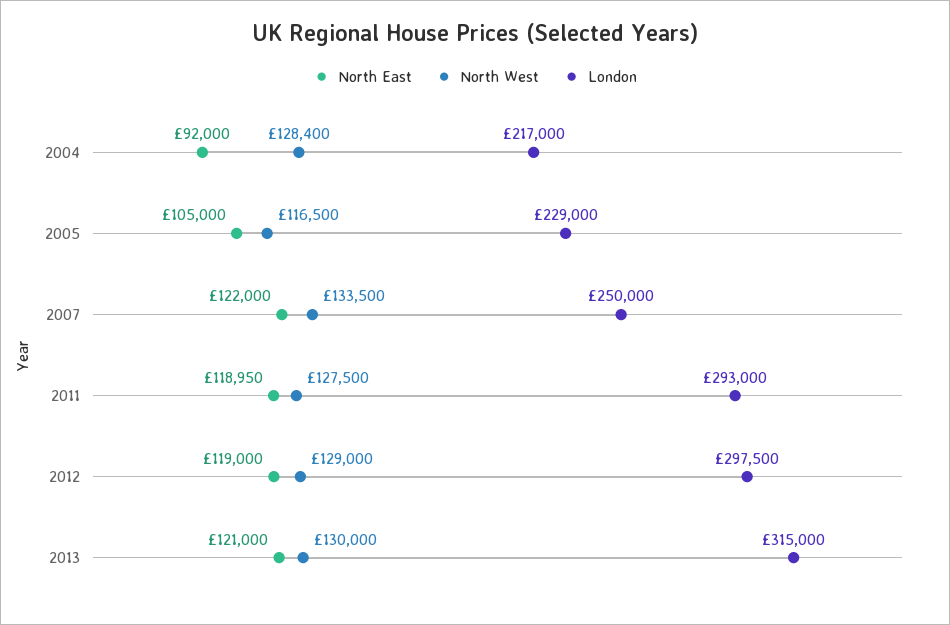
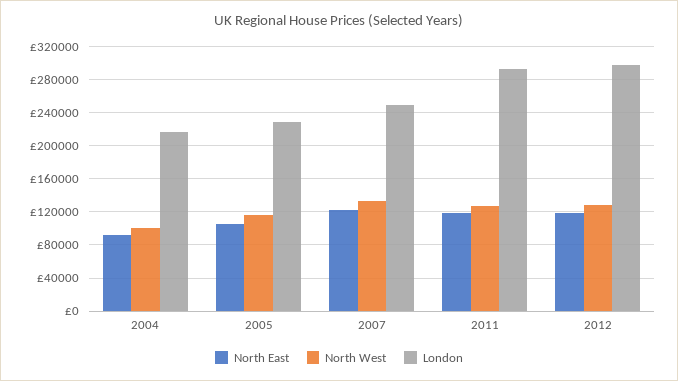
  {
    "North East": {
      "2004": 92000,
      "2005": 105000,
      "2007": 122000,
      "2011": 118950,
-     "2012": 119000,
+     "2012": 119000
-     "2013": 121000
    },
    "North West": {
-     "2004": 128400,
+     "2004": 100000,
      "2005": 116500,
      "2007": 133500,
      "2011": 127500,
-     "2012": 129000,
+     "2012": 129000
-     "2013": 130000
    },
    "London": {
      "2004": 217000,
      "2005": 229000,
      "2007": 250000,
      "2011": 293000,
-     "2012": 297500,
+     "2012": 297500
-     "2013": 315000
    }
  }

